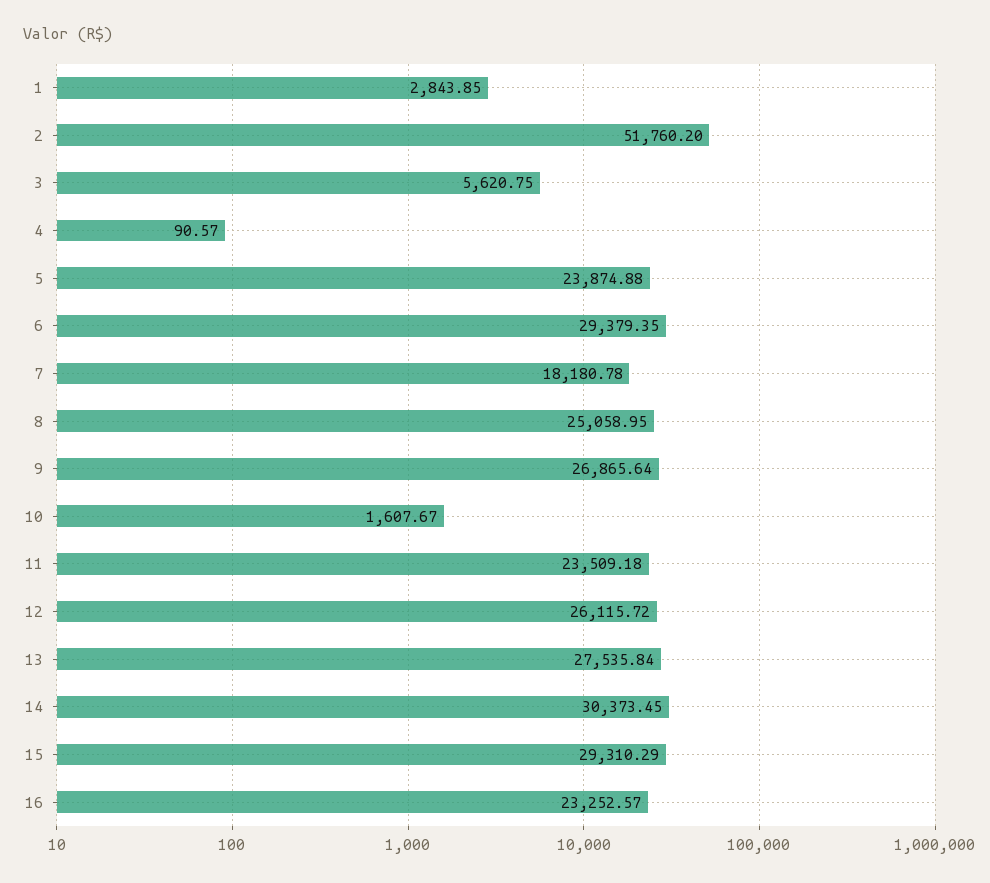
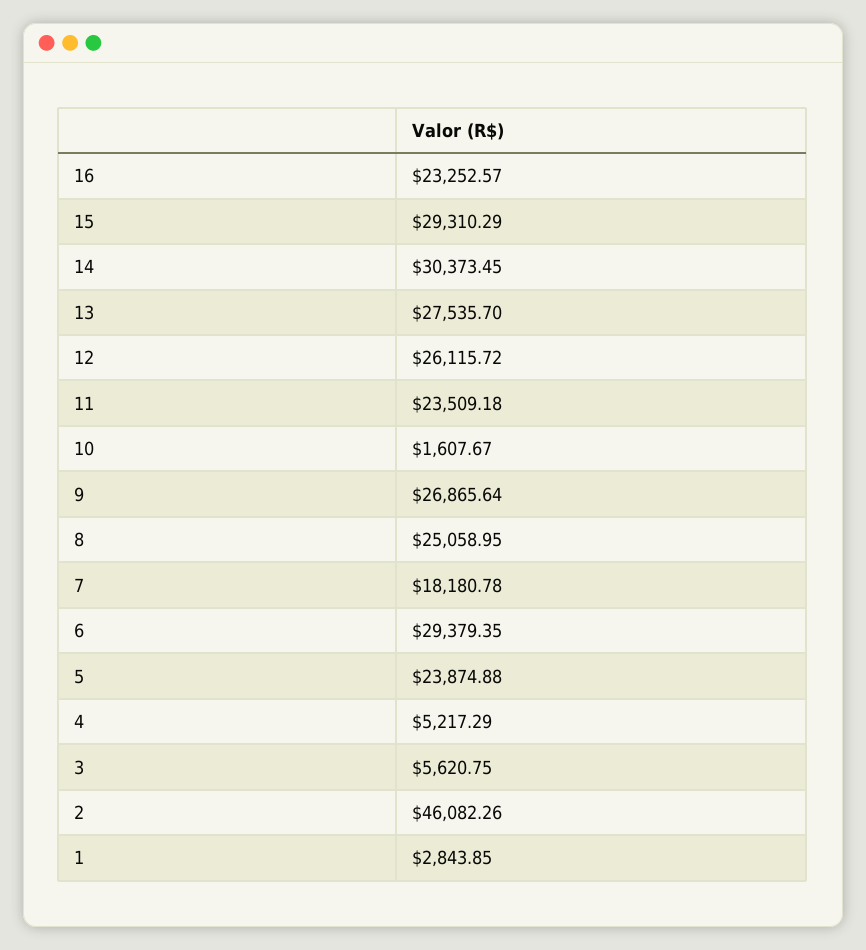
  {
    "1": 2843.85,
-   "2": 51760.2,
+   "2": 46082.26,
    "3": 5620.75,
-   "4": 90.57,
+   "4": 5217.29,
    "5": 23874.88,
    "6": 29379.35,
    "7": 18180.78,
    "8": 25058.95,
    "9": 26865.64,
    "10": 1607.67,
    "11": 23509.18,
    "12": 26115.72,
-   "13": 27535.84,
+   "13": 27535.7,
    "14": 30373.45,
    "15": 29310.29,
    "16": 23252.57
  }

